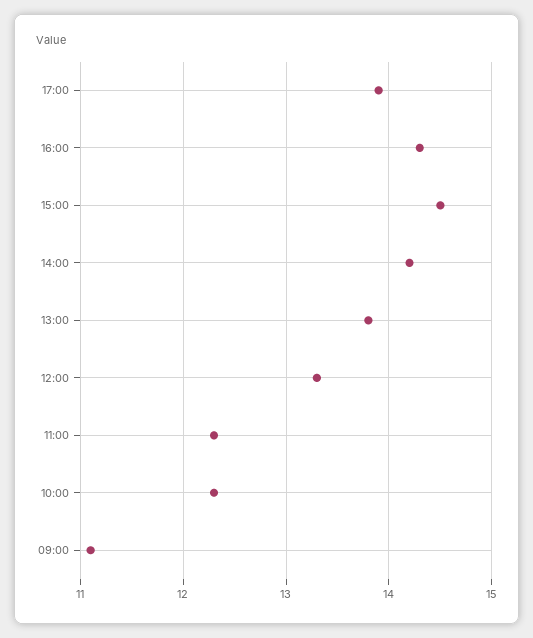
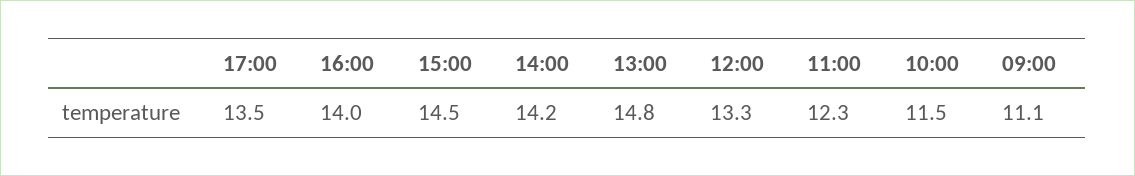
  {
-   "17:00": 13.9,
+   "17:00": 13.5,
-   "16:00": 14.3,
+   "16:00": 14,
    "15:00": 14.5,
    "14:00": 14.2,
-   "13:00": 13.8,
+   "13:00": 14.8,
    "12:00": 13.3,
    "11:00": 12.3,
-   "10:00": 12.3,
+   "10:00": 11.5,
    "09:00": 11.1
  }

